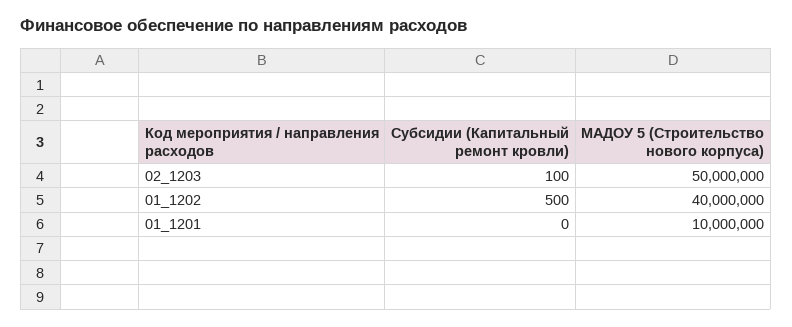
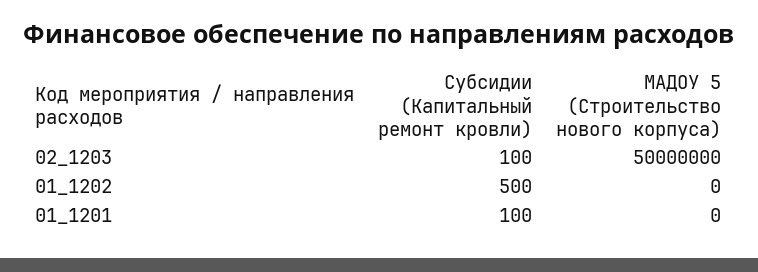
  {
    "Субсидии (Капитальный ремонт кровли)": {
      "02_1203": 100,
      "01_1202": 500,
-     "01_1201": 0
+     "01_1201": 100
    },
    "МАДОУ 5 (Строительство нового корпуса)": {
      "02_1203": 50000000,
-     "01_1202": 40000000,
+     "01_1202": 0,
-     "01_1201": 10000000
+     "01_1201": 0
    }
  }

